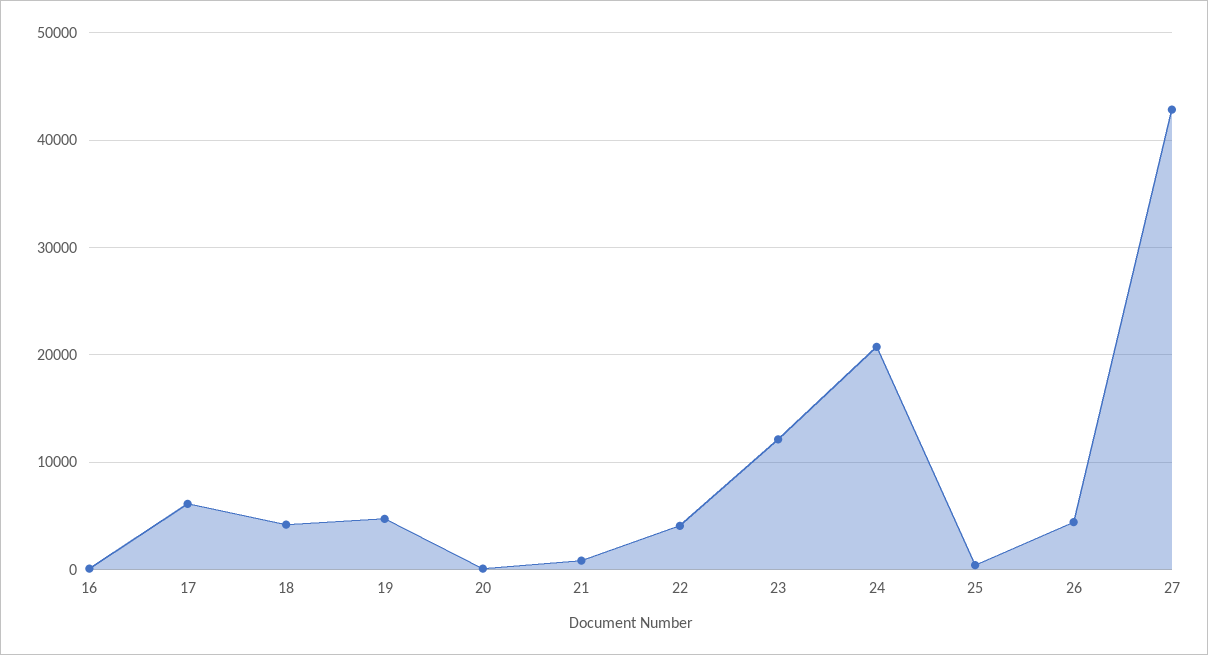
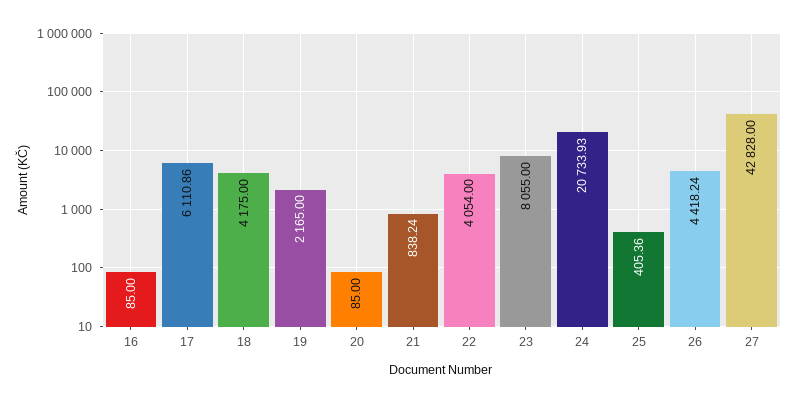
  {
    "16": 85,
    "17": 6110.86,
    "18": 4175,
-   "19": 5000,
+   "19": 2165,
    "20": 85,
    "21": 838.24,
    "22": 4054,
-   "23": 12000,
+   "23": 8055,
    "24": 20733.93,
    "25": 405.36,
    "26": 4418.24,
    "27": 42828
  }

